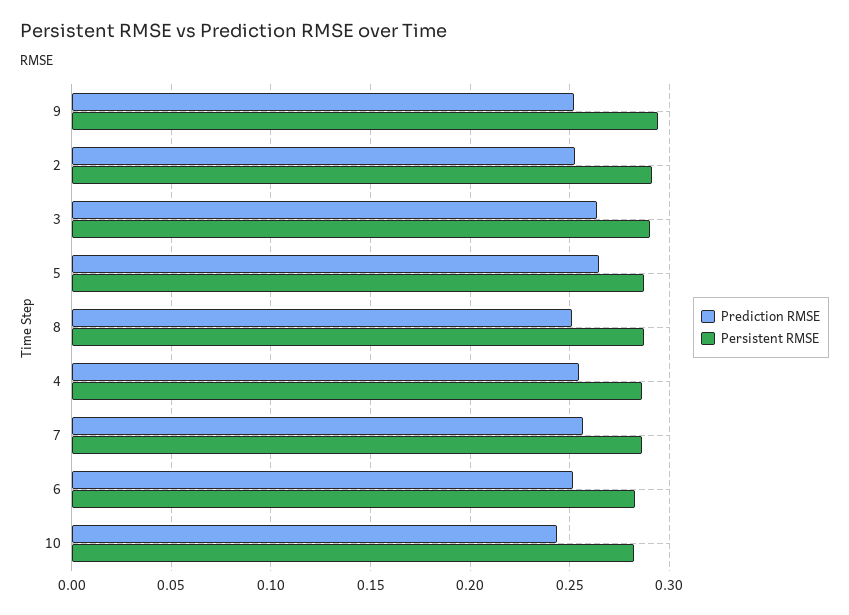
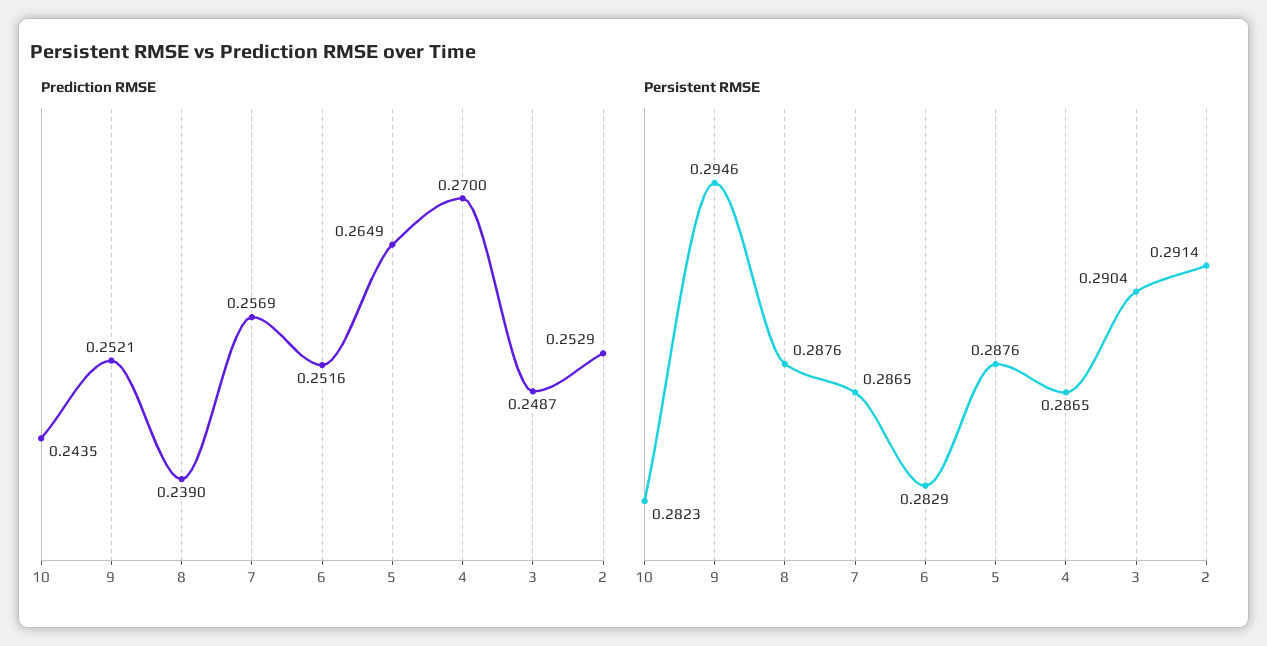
  {
    "Prediction RMSE": {
      "9": 0.2521,
      "2": 0.2529,
-     "3": 0.265,
+     "3": 0.2487,
      "5": 0.2649,
-     "8": 0.25,
+     "8": 0.239,
-     "4": 0.255,
+     "4": 0.27,
      "7": 0.2569,
      "6": 0.2516,
      "10": 0.2435
    },
    "Persistent RMSE": {
      "9": 0.2946,
      "2": 0.2914,
      "3": 0.2904,
      "5": 0.2876,
      "8": 0.2876,
      "4": 0.2865,
      "7": 0.2865,
      "6": 0.2829,
      "10": 0.2823
    }
  }

